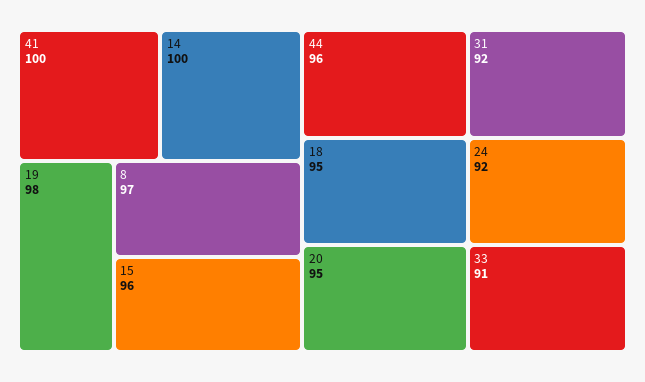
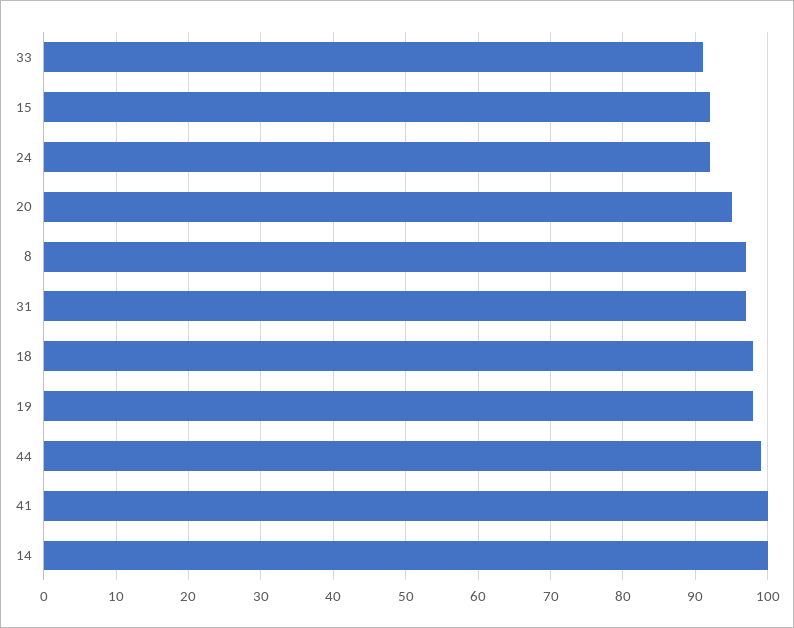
  {
    "41": 100,
    "14": 100,
    "19": 98,
    "8": 97,
-   "15": 96,
+   "15": 92,
-   "44": 96,
+   "44": 99,
-   "18": 95,
+   "18": 98,
    "20": 95,
-   "31": 92,
+   "31": 97,
    "24": 92,
    "33": 91
  }

